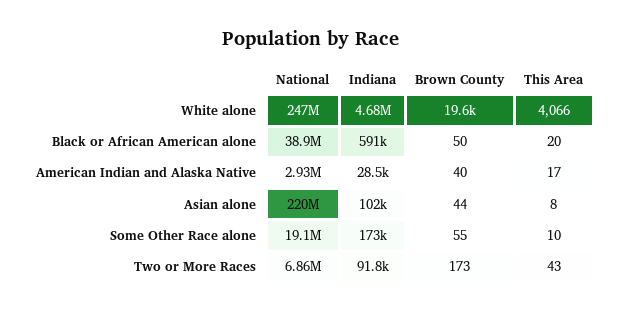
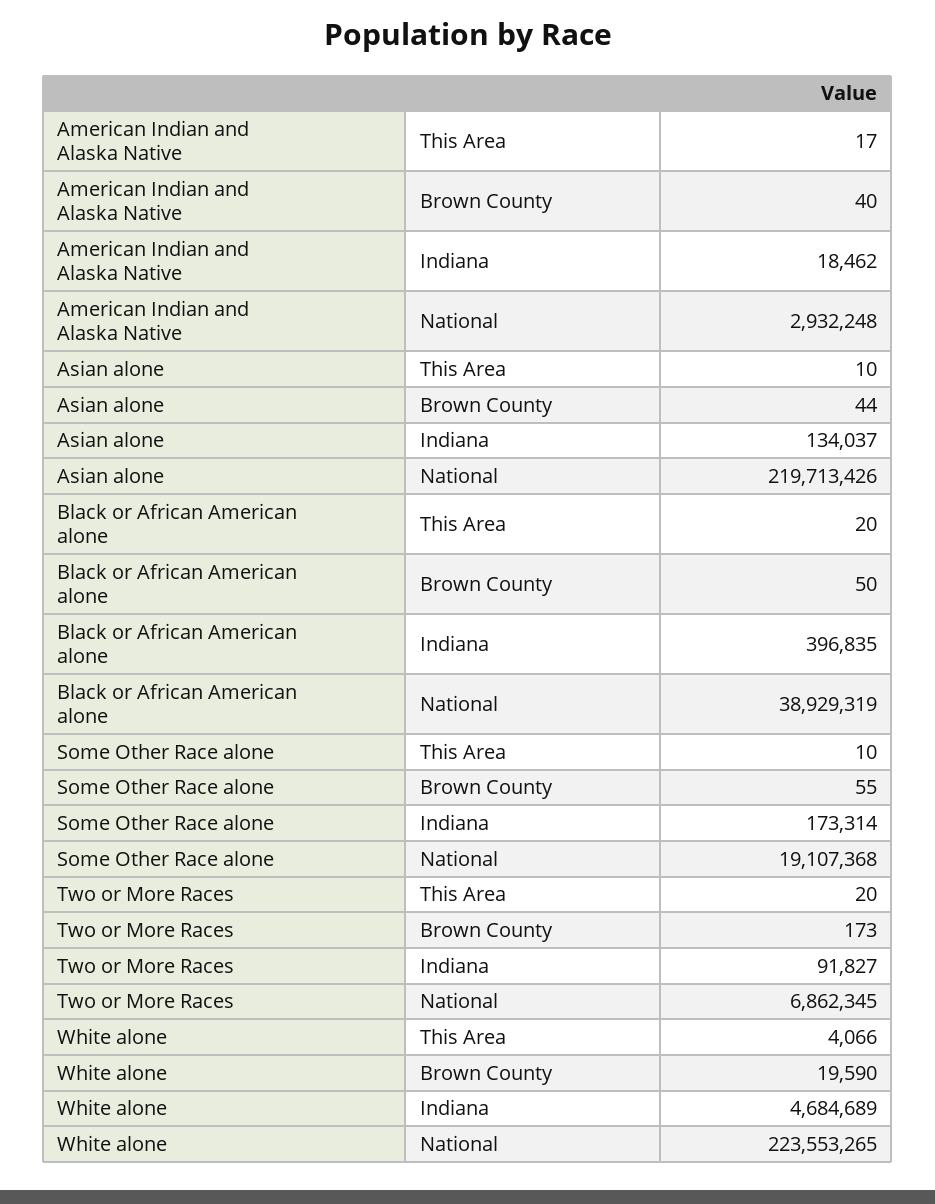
  {
    "National": {
-     "White alone": 247000000,
+     "White alone": 223553265,
      "Black or African American alone": 38929319,
      "American Indian and Alaska Native": 2932248,
      "Asian alone": 219713426,
      "Some Other Race alone": 19107368,
      "Two or More Races": 6862345
    },
    "Indiana": {
      "White alone": 4684689,
-     "Black or African American alone": 591000,
+     "Black or African American alone": 396835,
-     "American Indian and Alaska Native": 28500,
+     "American Indian and Alaska Native": 18462,
-     "Asian alone": 102000,
+     "Asian alone": 134037,
      "Some Other Race alone": 173314,
      "Two or More Races": 91827
    },
    "Brown County": {
      "White alone": 19590,
      "Black or African American alone": 50,
      "American Indian and Alaska Native": 40,
      "Asian alone": 44,
      "Some Other Race alone": 55,
      "Two or More Races": 173
    },
    "This Area": {
      "White alone": 4066,
      "Black or African American alone": 20,
      "American Indian and Alaska Native": 17,
-     "Asian alone": 8,
+     "Asian alone": 10,
      "Some Other Race alone": 10,
-     "Two or More Races": 43
+     "Two or More Races": 20
    }
  }

